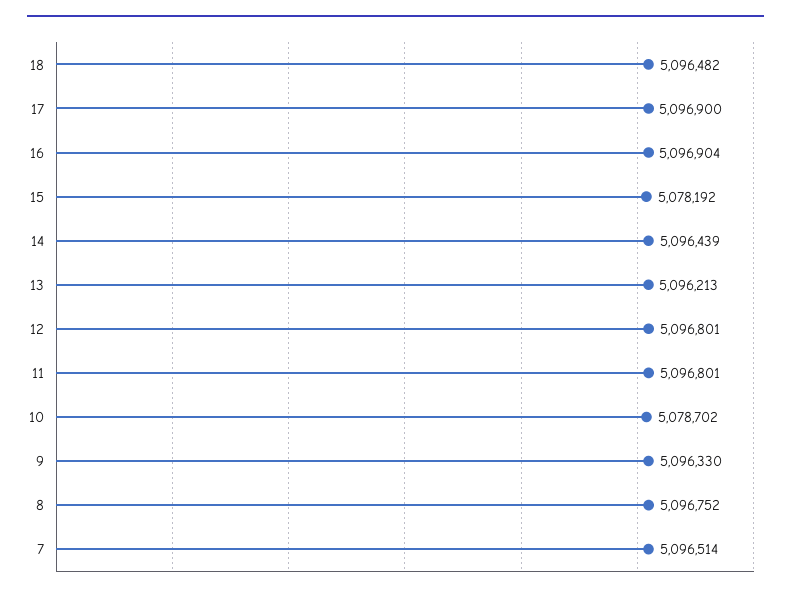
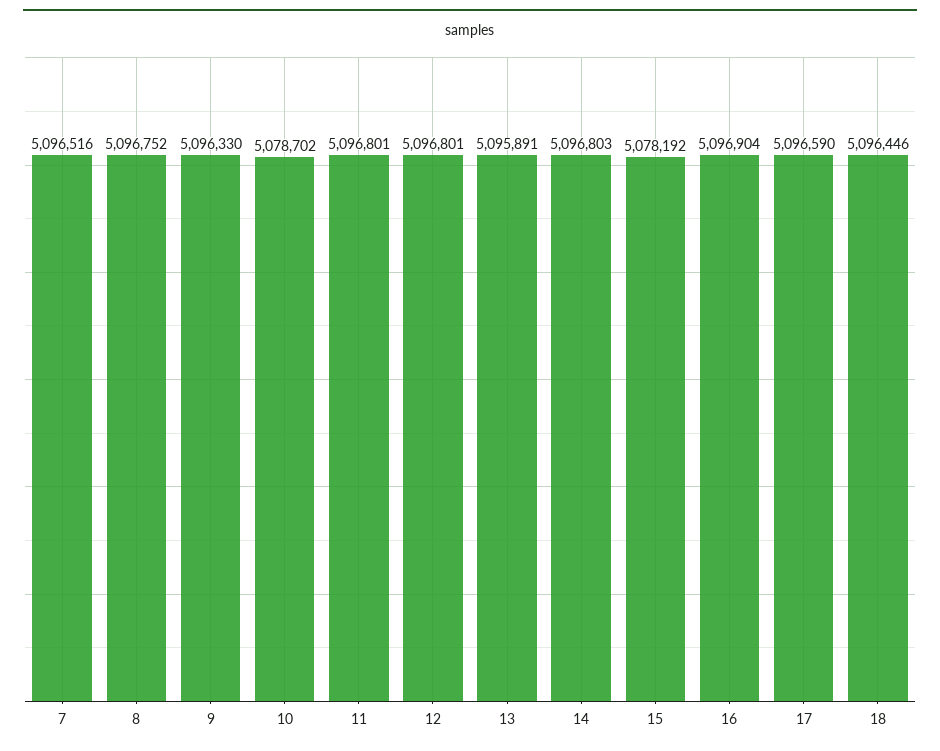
  {
-   "18": 5096482,
+   "18": 5096446,
-   "17": 5096900,
+   "17": 5096590,
    "16": 5096904,
    "15": 5078192,
-   "14": 5096439,
+   "14": 5096803,
-   "13": 5096213,
+   "13": 5095891,
    "12": 5096801,
    "11": 5096801,
    "10": 5078702,
    "9": 5096330,
    "8": 5096752,
-   "7": 5096514
+   "7": 5096516
  }

